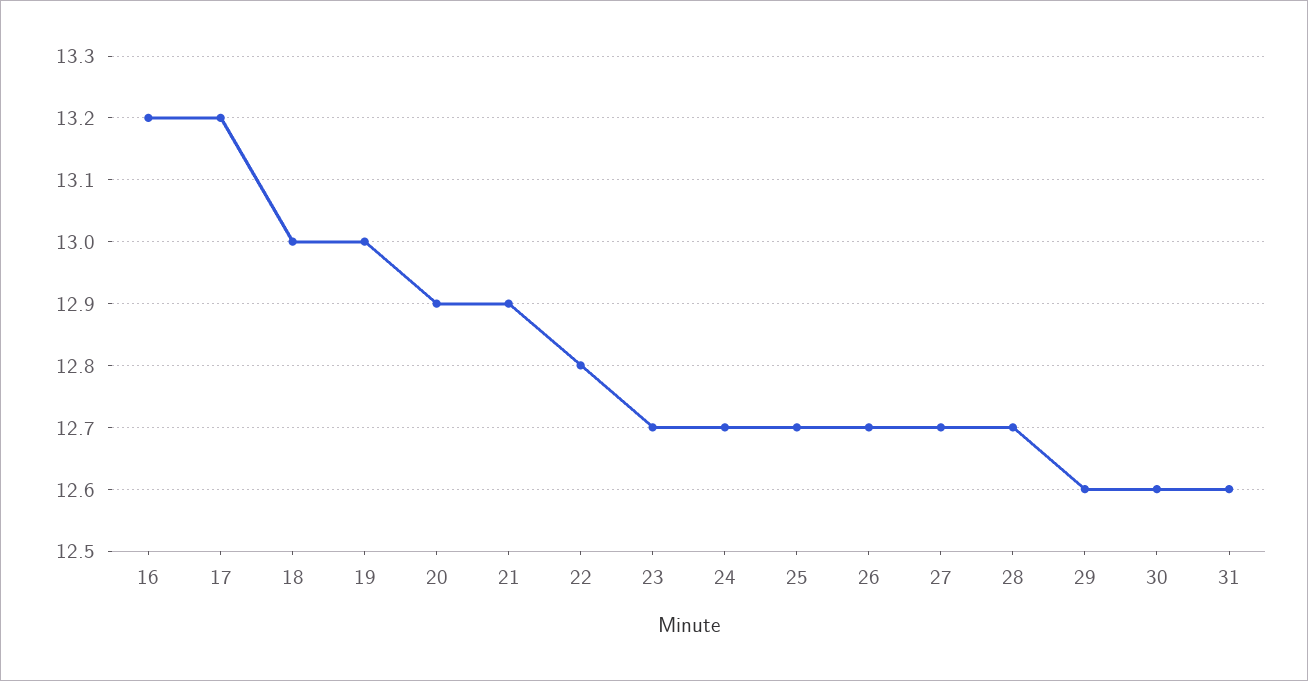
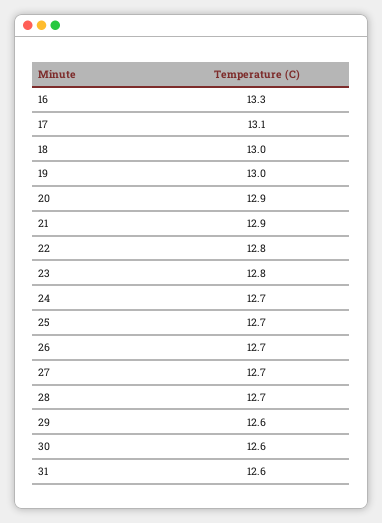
  {
-   "16": 13.2,
+   "16": 13.3,
-   "17": 13.2,
+   "17": 13.1,
    "18": 13,
    "19": 13,
    "20": 12.9,
    "21": 12.9,
    "22": 12.8,
-   "23": 12.7,
+   "23": 12.8,
    "24": 12.7,
    "25": 12.7,
    "26": 12.7,
    "27": 12.7,
    "28": 12.7,
    "29": 12.6,
    "30": 12.6,
    "31": 12.6
  }

